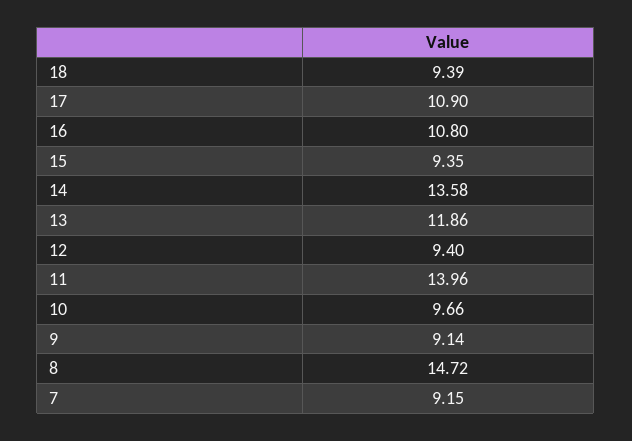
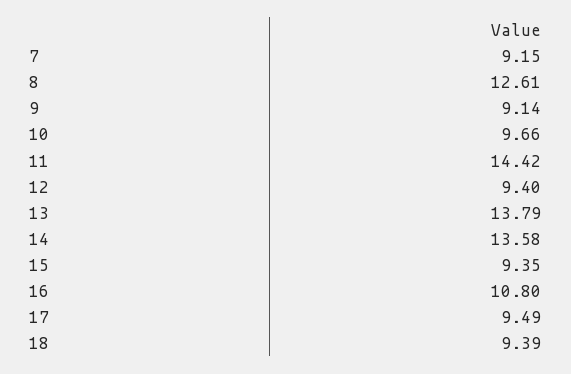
  {
    "18": 9.39,
-   "17": 10.9,
+   "17": 9.49,
    "16": 10.8,
    "15": 9.35,
    "14": 13.58,
-   "13": 11.86,
+   "13": 13.79,
    "12": 9.4,
-   "11": 13.96,
+   "11": 14.42,
    "10": 9.66,
    "9": 9.14,
-   "8": 14.72,
+   "8": 12.61,
    "7": 9.15
  }

